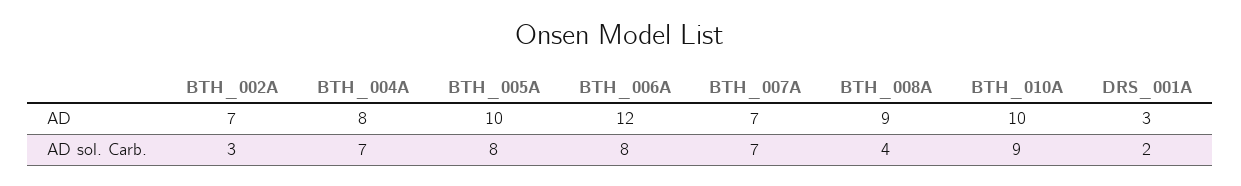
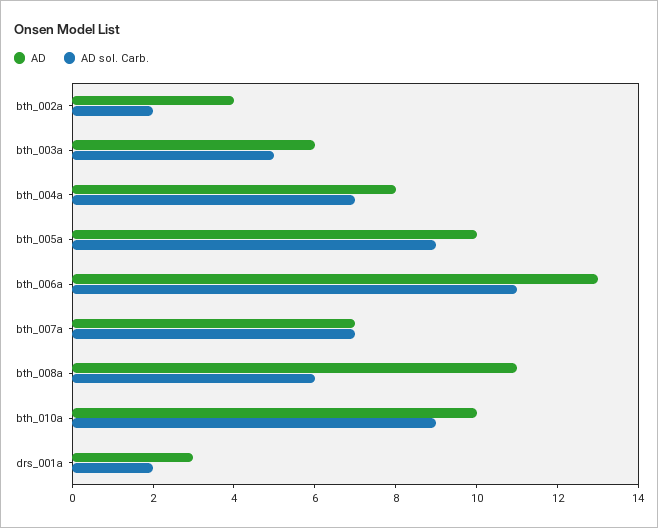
  {
    "AD": {
-     "BTH_002A": 7,
+     "BTH_002A": 4,
      "BTH_004A": 8,
      "BTH_005A": 10,
-     "BTH_006A": 12,
+     "BTH_006A": 13,
      "BTH_007A": 7,
-     "BTH_008A": 9,
+     "BTH_008A": 11,
      "BTH_010A": 10,
-     "DRS_001A": 3
+     "DRS_001A": 3,
+     "bth_003a": 6
    },
    "AD sol. Carb.": {
-     "BTH_002A": 3,
+     "BTH_002A": 2,
      "BTH_004A": 7,
-     "BTH_005A": 8,
+     "BTH_005A": 9,
-     "BTH_006A": 8,
+     "BTH_006A": 11,
      "BTH_007A": 7,
-     "BTH_008A": 4,
+     "BTH_008A": 6,
      "BTH_010A": 9,
-     "DRS_001A": 2
+     "DRS_001A": 2,
+     "bth_003a": 5
    }
  }

